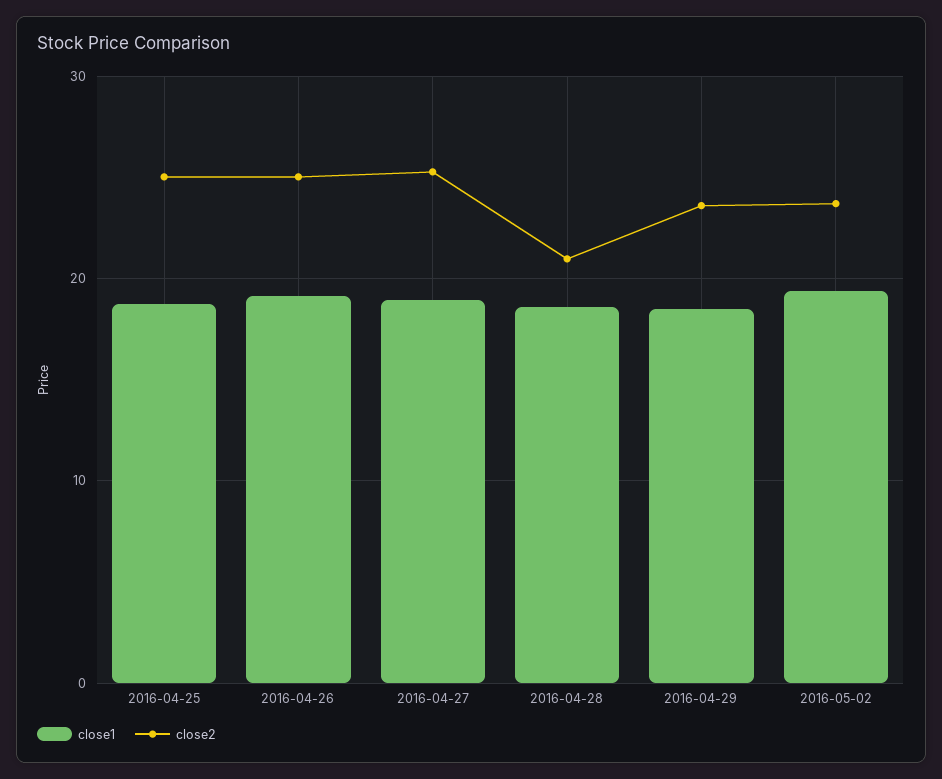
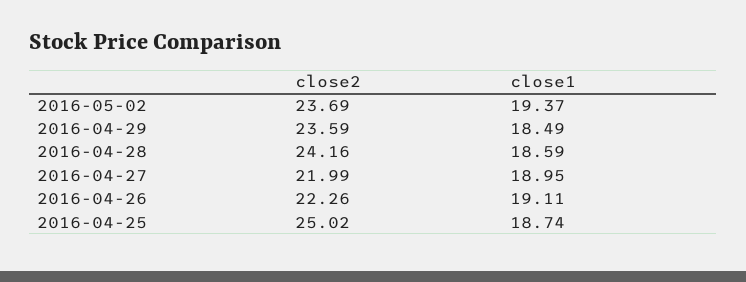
  {
    "close1": {
      "2016-04-25": 18.74,
      "2016-04-26": 19.11,
      "2016-04-27": 18.95,
      "2016-04-28": 18.59,
      "2016-04-29": 18.49,
      "2016-05-02": 19.37
    },
    "close2": {
      "2016-04-25": 25.02,
-     "2016-04-26": 25,
+     "2016-04-26": 22.26,
-     "2016-04-27": 25,
+     "2016-04-27": 21.99,
-     "2016-04-28": 21,
+     "2016-04-28": 24.16,
      "2016-04-29": 23.59,
      "2016-05-02": 23.69
    }
  }

